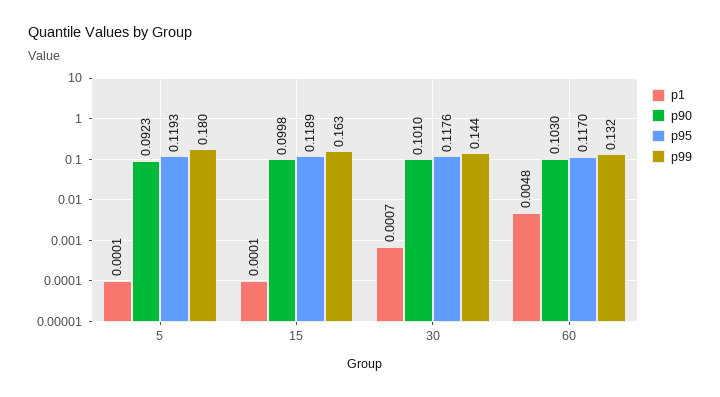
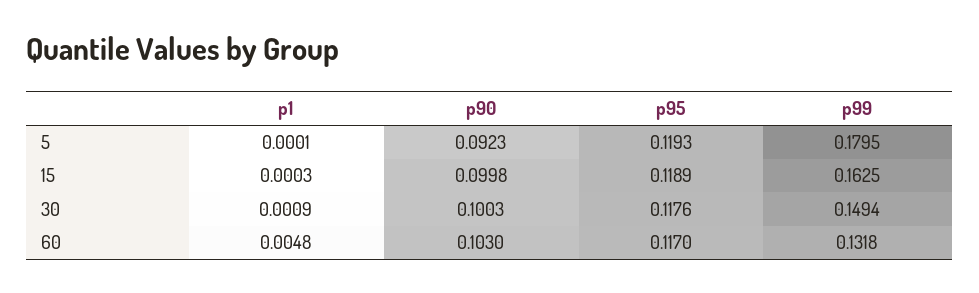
  {
    "p1": {
      "5": 0.0001,
-     "15": 0.0001,
+     "15": 0.0003,
-     "30": 0.0007,
+     "30": 0.0009,
      "60": 0.0048
    },
    "p90": {
      "5": 0.0923,
      "15": 0.0998,
-     "30": 0.101,
+     "30": 0.1003,
      "60": 0.103
    },
    "p95": {
      "5": 0.1193,
      "15": 0.1189,
      "30": 0.1176,
      "60": 0.117
    },
    "p99": {
      "5": 0.1795,
      "15": 0.1625,
-     "30": 0.144,
+     "30": 0.1494,
      "60": 0.1318
    }
  }

